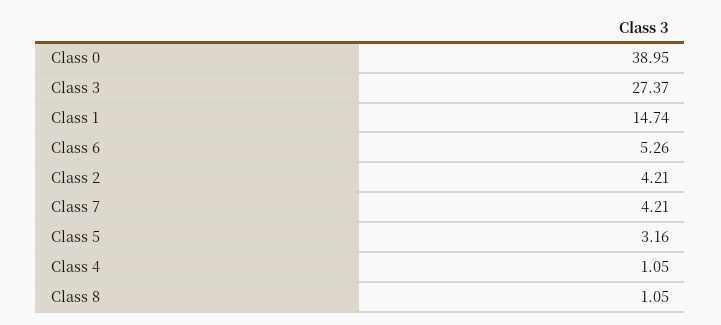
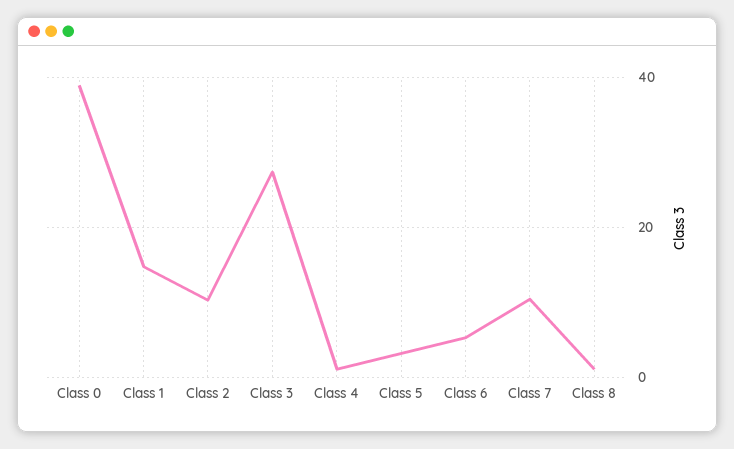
  {
    "Class 0": 38.95,
    "Class 3": 27.37,
    "Class 1": 14.74,
    "Class 6": 5.26,
-   "Class 2": 4.21,
+   "Class 2": 10,
-   "Class 7": 4.21,
+   "Class 7": 10,
    "Class 5": 3.16,
    "Class 4": 1.05,
    "Class 8": 1.05
  }

